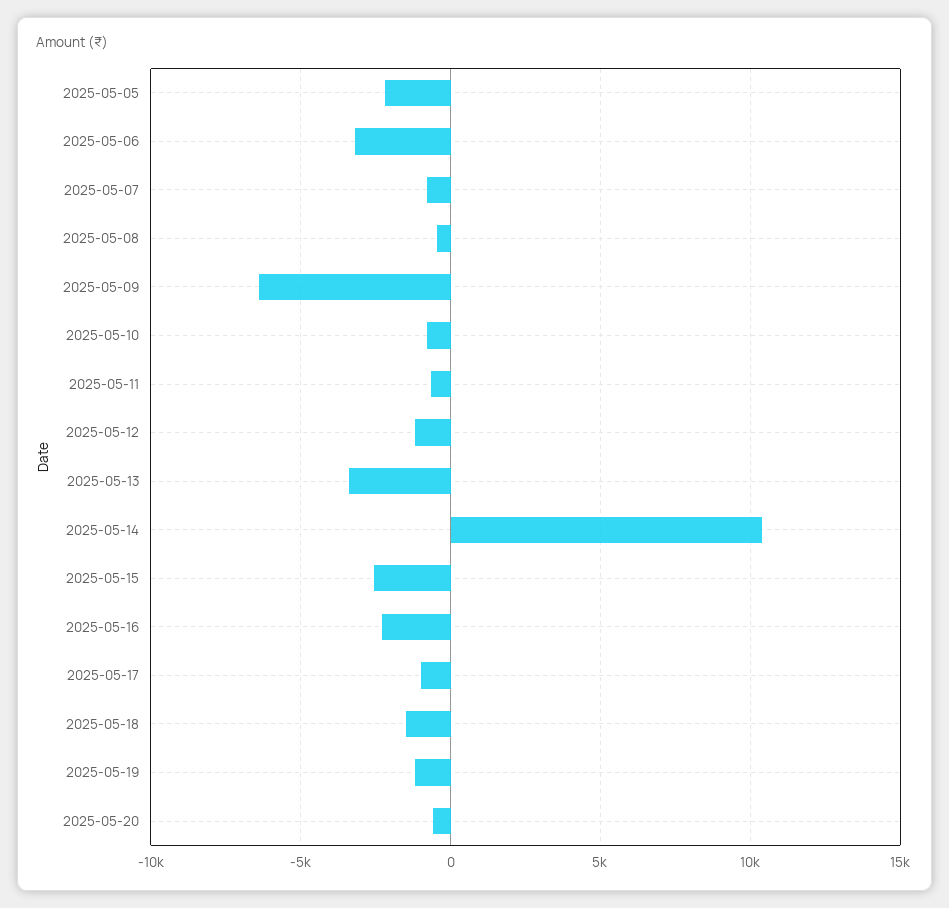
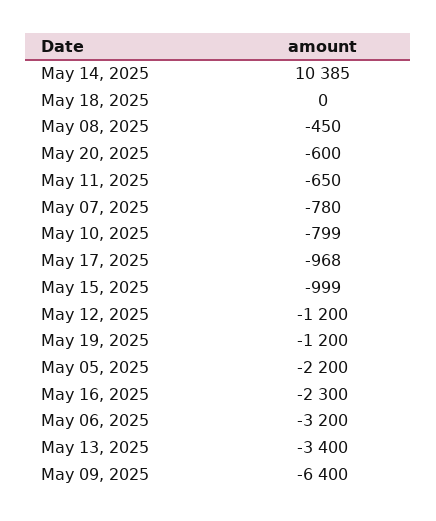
  {
    "2025-05-05": -2200,
    "2025-05-06": -3200,
    "2025-05-07": -780,
    "2025-05-08": -450,
    "2025-05-09": -6400,
    "2025-05-10": -799,
    "2025-05-11": -650,
    "2025-05-12": -1200,
    "2025-05-13": -3400,
    "2025-05-14": 10385,
-   "2025-05-15": -2500,
+   "2025-05-15": -999,
    "2025-05-16": -2300,
    "2025-05-17": -968,
-   "2025-05-18": -1500,
+   "2025-05-18": 0,
    "2025-05-19": -1200,
    "2025-05-20": -600
  }

